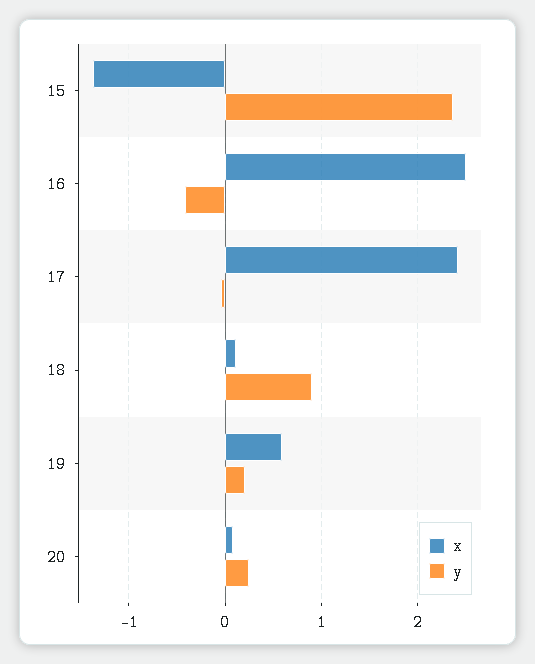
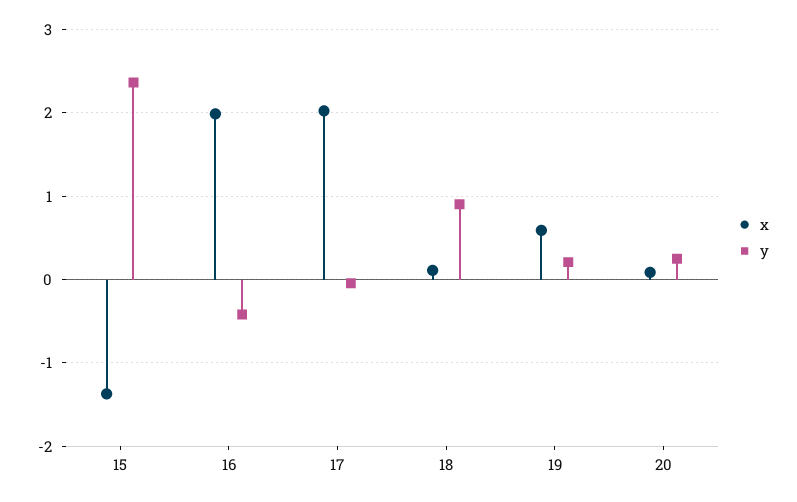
  {
    "x": {
      "15": -1.4,
-     "16": 2.5,
+     "16": 2,
-     "17": 2.4,
+     "17": 2,
      "18": 0.1,
      "19": 0.6,
      "20": 0.1
    },
    "y": {
      "15": 2.4,
      "16": -0.4,
      "17": 0,
      "18": 0.9,
      "19": 0.2,
      "20": 0.2
    }
  }

